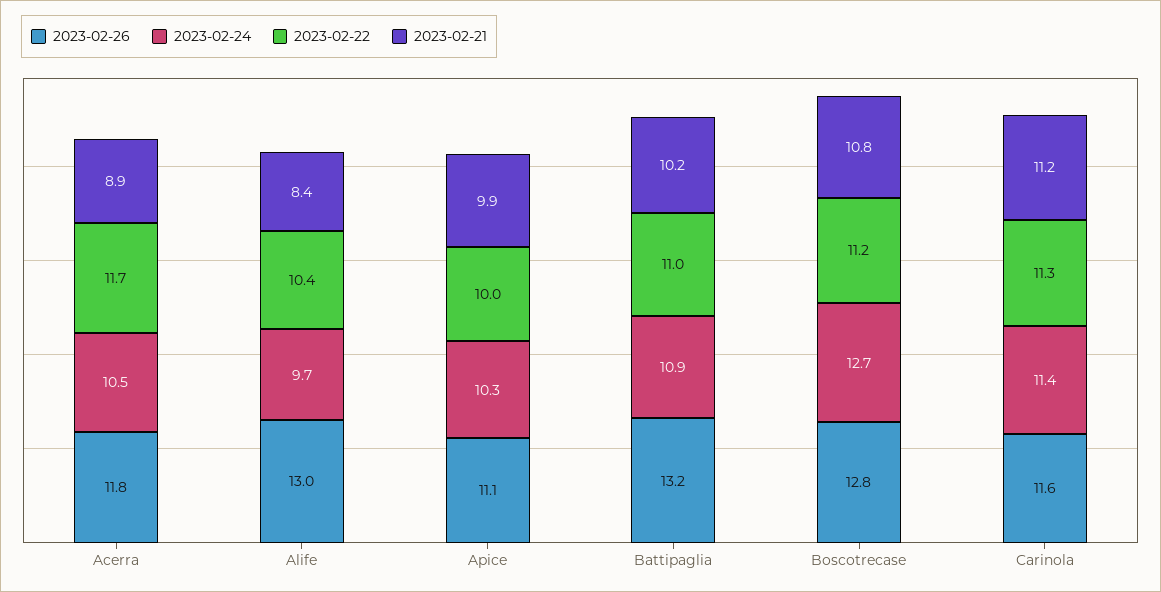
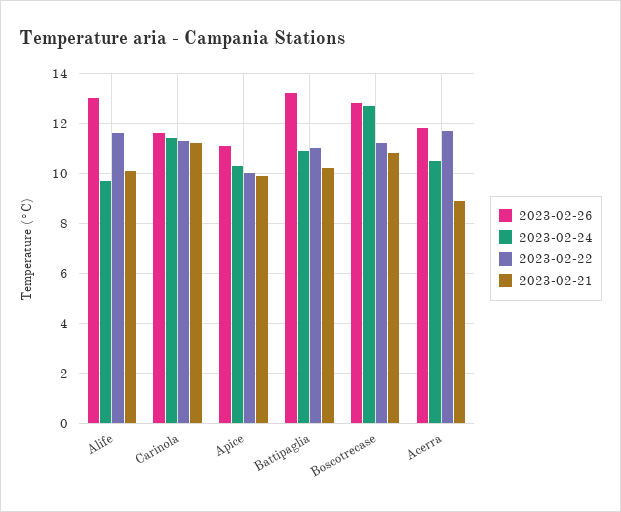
  {
    "2023-02-26": {
      "Acerra": 11.8,
      "Alife": 13,
      "Apice": 11.1,
      "Battipaglia": 13.2,
      "Boscotrecase": 12.8,
      "Carinola": 11.6
    },
    "2023-02-24": {
      "Acerra": 10.5,
      "Alife": 9.7,
      "Apice": 10.3,
      "Battipaglia": 10.9,
      "Boscotrecase": 12.7,
      "Carinola": 11.4
    },
    "2023-02-22": {
      "Acerra": 11.7,
-     "Alife": 10.4,
+     "Alife": 11.5,
      "Apice": 10,
      "Battipaglia": 11,
      "Boscotrecase": 11.2,
      "Carinola": 11.3
    },
    "2023-02-21": {
      "Acerra": 8.9,
-     "Alife": 8.4,
+     "Alife": 10,
      "Apice": 9.9,
      "Battipaglia": 10.2,
      "Boscotrecase": 10.8,
      "Carinola": 11.2
    }
  }

